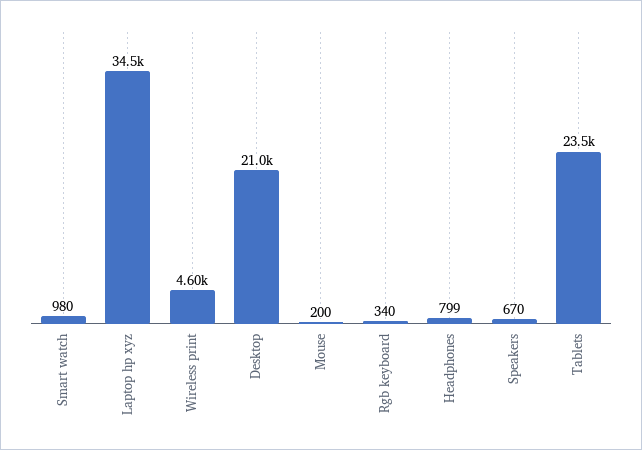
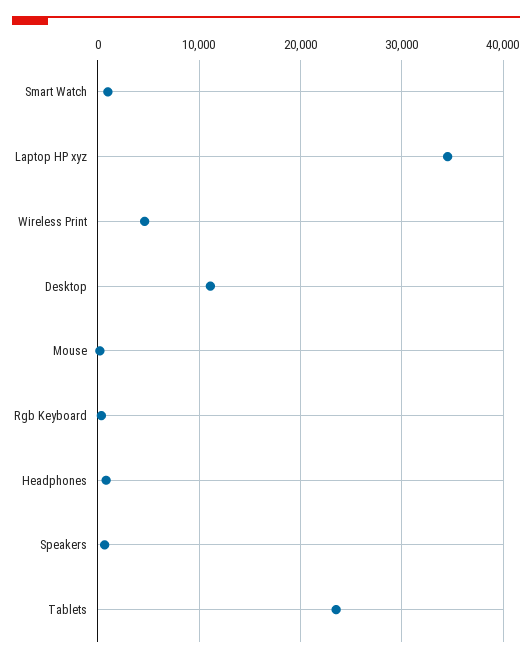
  {
    "Smart watch": 980,
    "Laptop hp xyz": 34500,
    "Wireless print": 4600,
-   "Desktop": 21000,
+   "Desktop": 11000,
    "Mouse": 200,
    "Rgb keyboard": 340,
    "Headphones": 799,
    "Speakers": 670,
    "Tablets": 23500
  }

